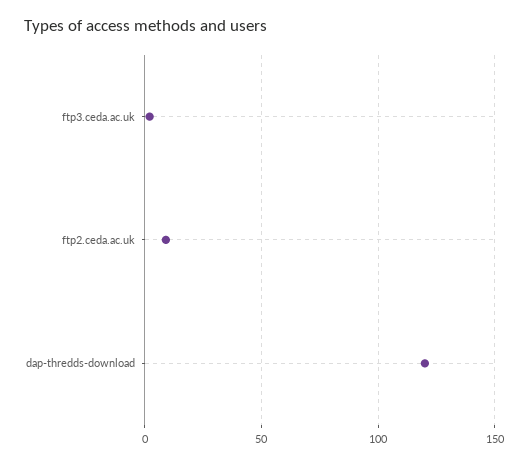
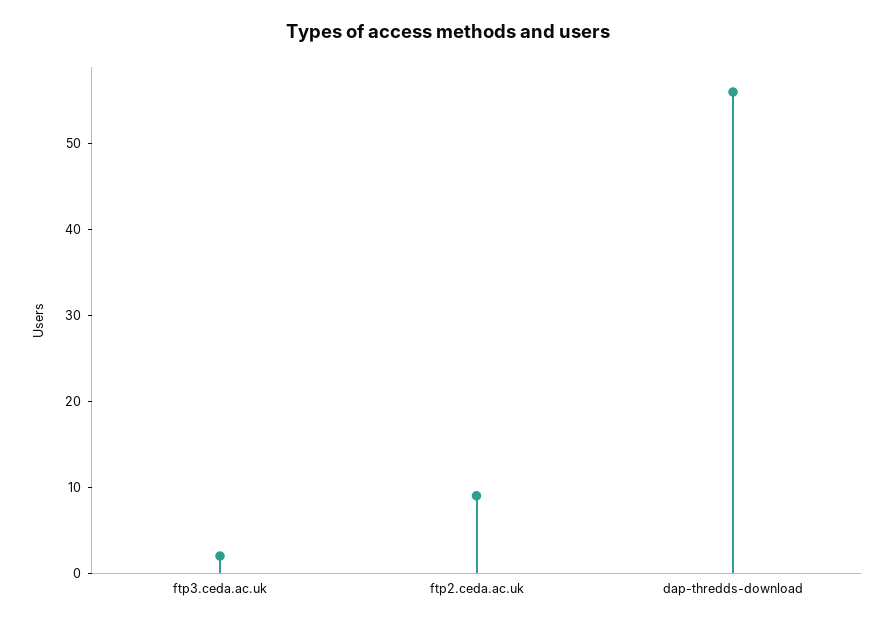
  {
    "ftp3.ceda.ac.uk": 2,
    "ftp2.ceda.ac.uk": 9,
-   "dap-thredds-download": 120
+   "dap-thredds-download": 56
  }

